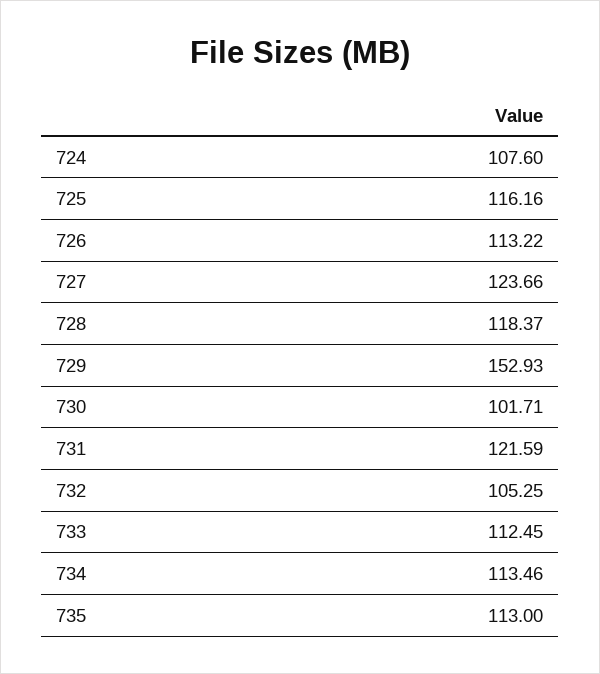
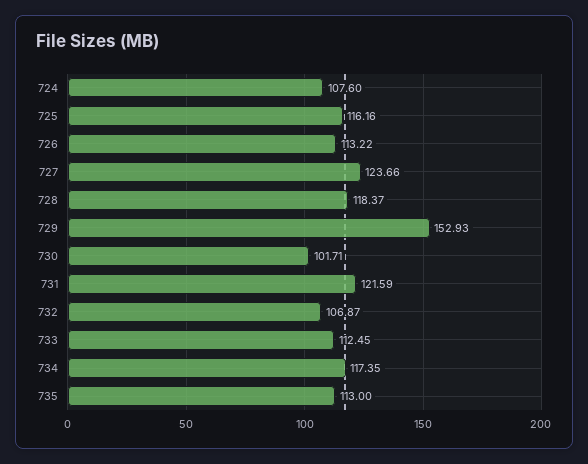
  {
    "724": 107.6,
    "725": 116.16,
    "726": 113.22,
    "727": 123.66,
    "728": 118.37,
    "729": 152.93,
    "730": 101.71,
    "731": 121.59,
-   "732": 105.25,
+   "732": 106.87,
    "733": 112.45,
-   "734": 113.46,
+   "734": 117.35,
    "735": 113
  }

